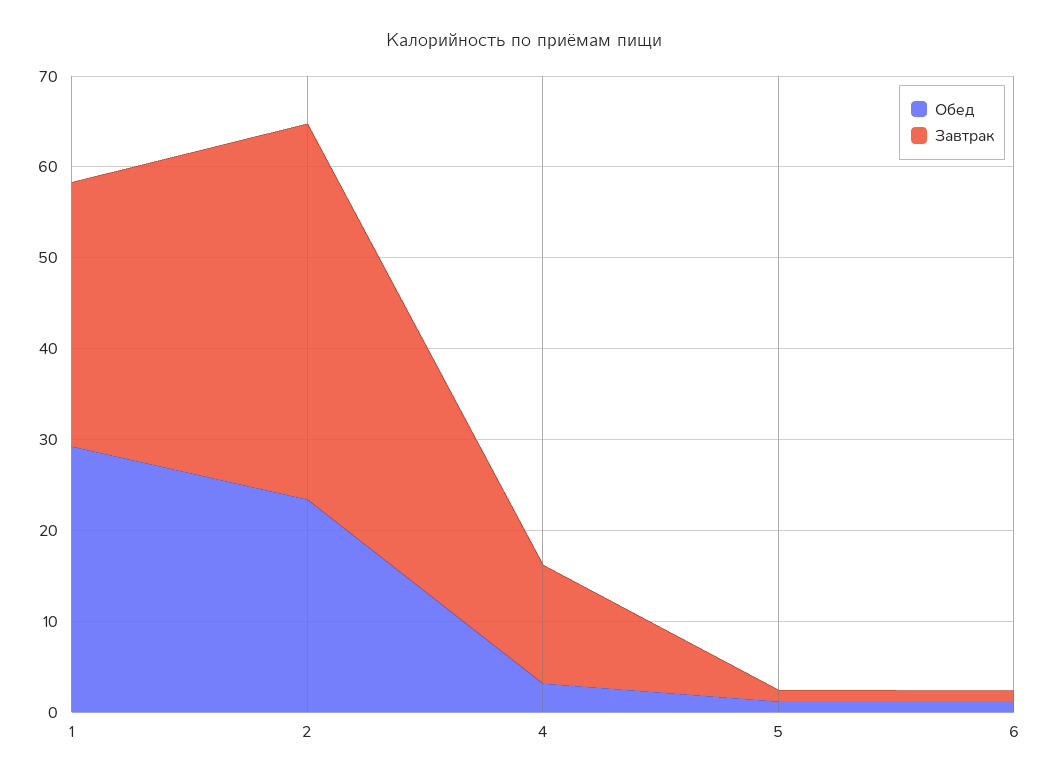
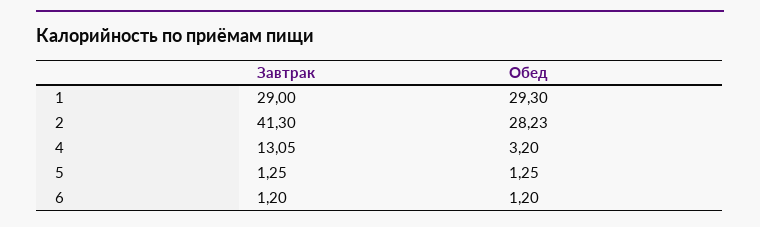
  {
    "Обед": {
      "1": 29.3,
-     "2": 24,
+     "2": 28.23,
      "4": 3.2,
      "5": 1.25,
      "6": 1.2
    },
    "Завтрак": {
      "1": 29,
      "2": 41.3,
      "4": 13.05,
      "5": 1.25,
      "6": 1.2
    }
  }

